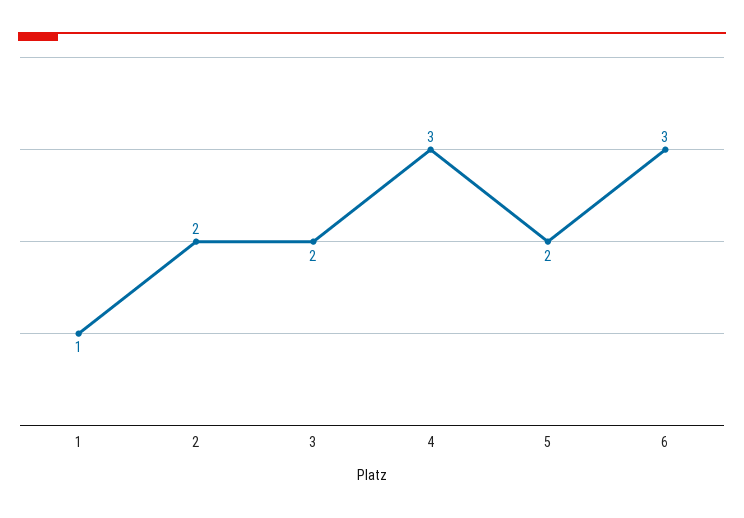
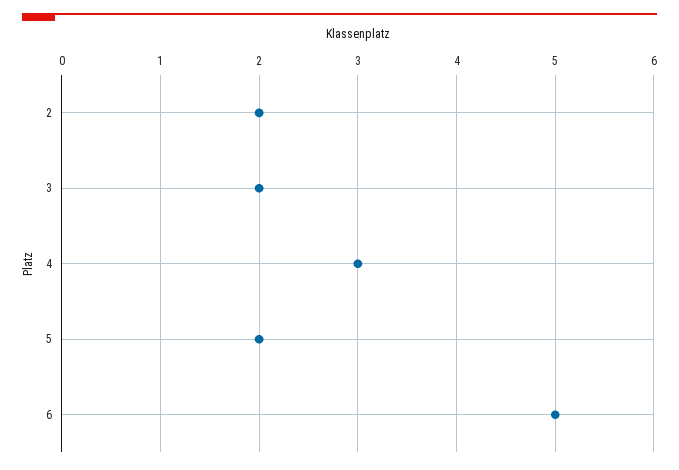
  {
-   "1": 1,
    "2": 2,
    "3": 2,
    "4": 3,
    "5": 2,
-   "6": 3
+   "6": 5
  }

